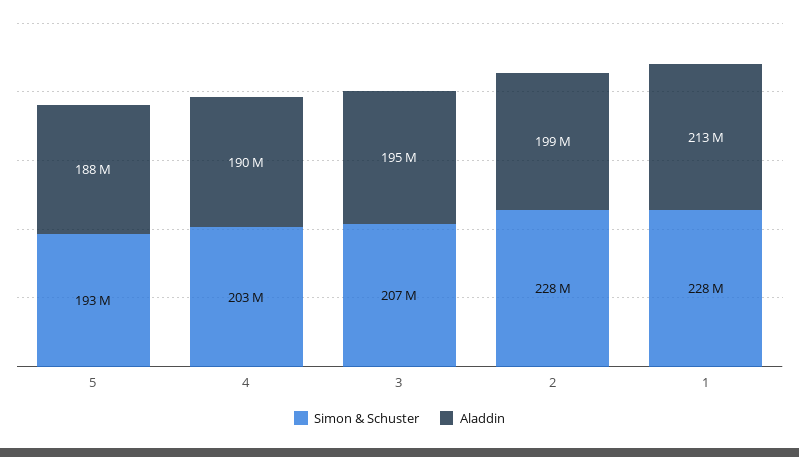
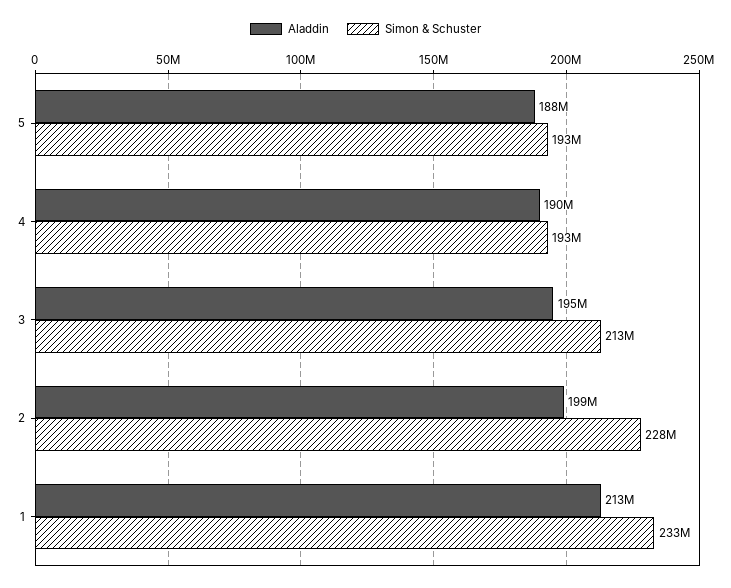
  {
    "Simon & Schuster": {
      "5": 193000000,
-     "4": 203000000,
+     "4": 193000000,
-     "3": 207000000,
+     "3": 213000000,
      "2": 228000000,
-     "1": 228000000
+     "1": 233000000
    },
    "Aladdin": {
      "5": 188000000,
      "4": 190000000,
      "3": 195000000,
      "2": 199000000,
      "1": 213000000
    }
  }

